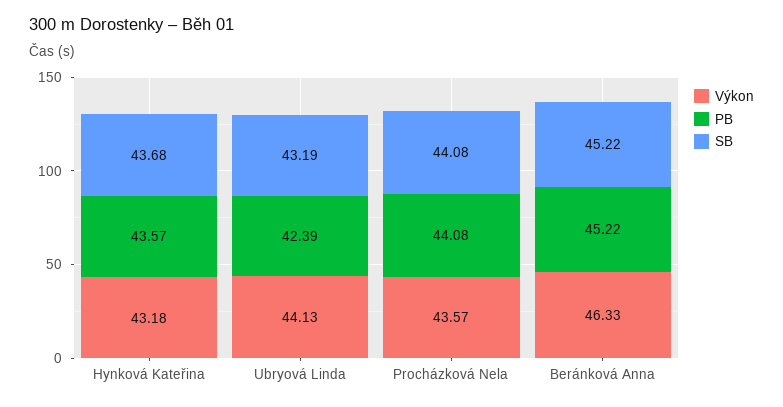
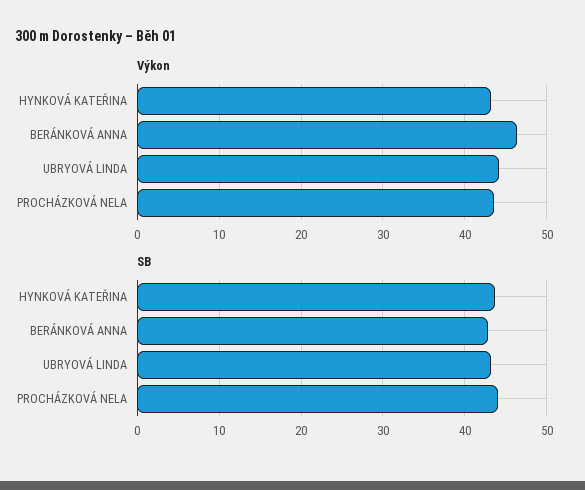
  {
    "Výkon": {
      "Hynková Kateřina": 43.18,
      "Ubryová Linda": 44.13,
      "Procházková Nela": 43.57,
      "Beránková Anna": 46.33
    },
-   "PB": {
-     "Hynková Kateřina": 43.57,
-     "Ubryová Linda": 42.39,
-     "Procházková Nela": 44.08,
-     "Beránková Anna": 45.22
-   },
    "SB": {
      "Hynková Kateřina": 43.68,
      "Ubryová Linda": 43.19,
      "Procházková Nela": 44.08,
-     "Beránková Anna": 45.22
+     "Beránková Anna": 43
    }
  }

